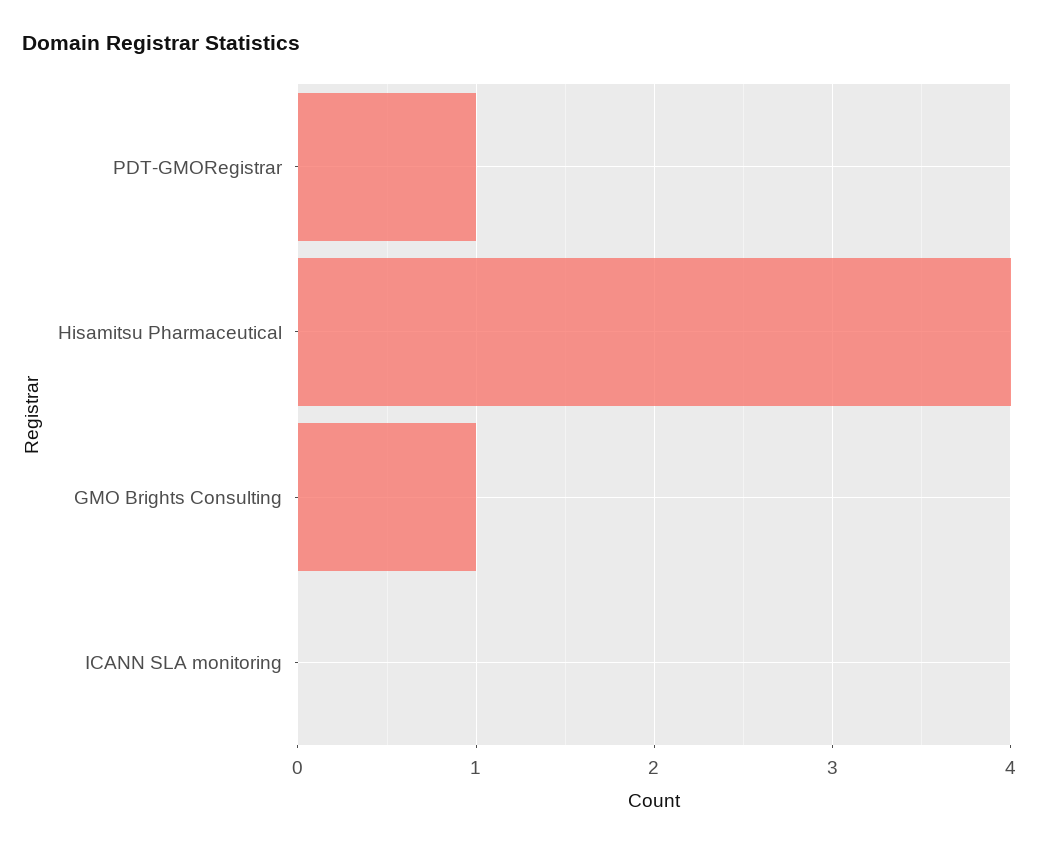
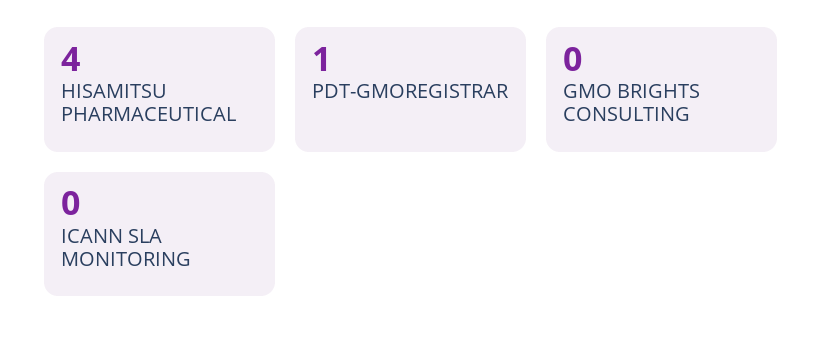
  {
    "PDT-GMORegistrar": 1,
    "Hisamitsu Pharmaceutical": 4,
-   "GMO Brights Consulting": 1,
+   "GMO Brights Consulting": 0,
    "ICANN SLA monitoring": 0
  }

